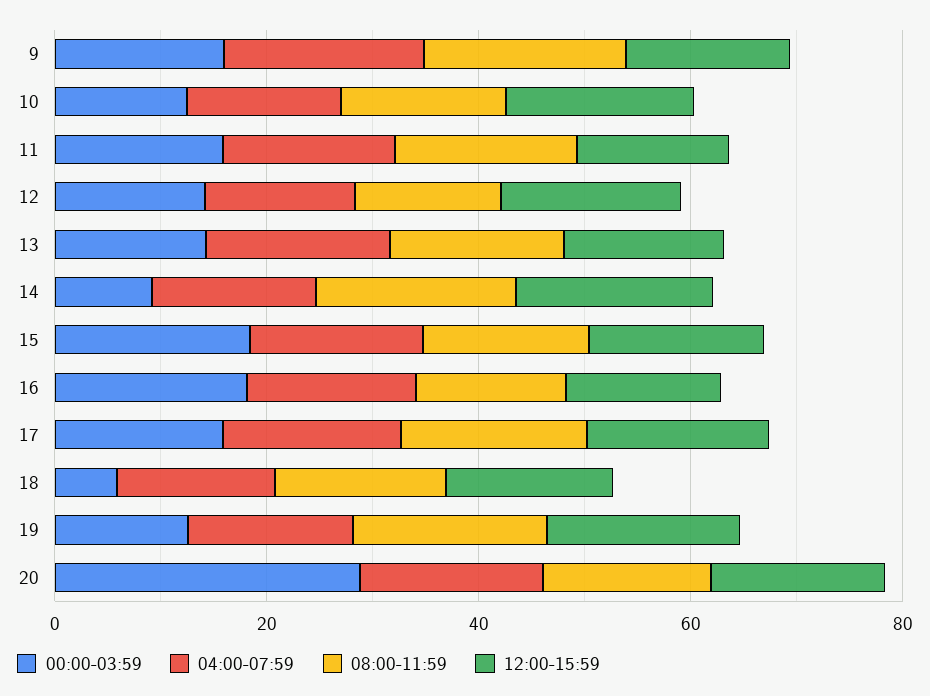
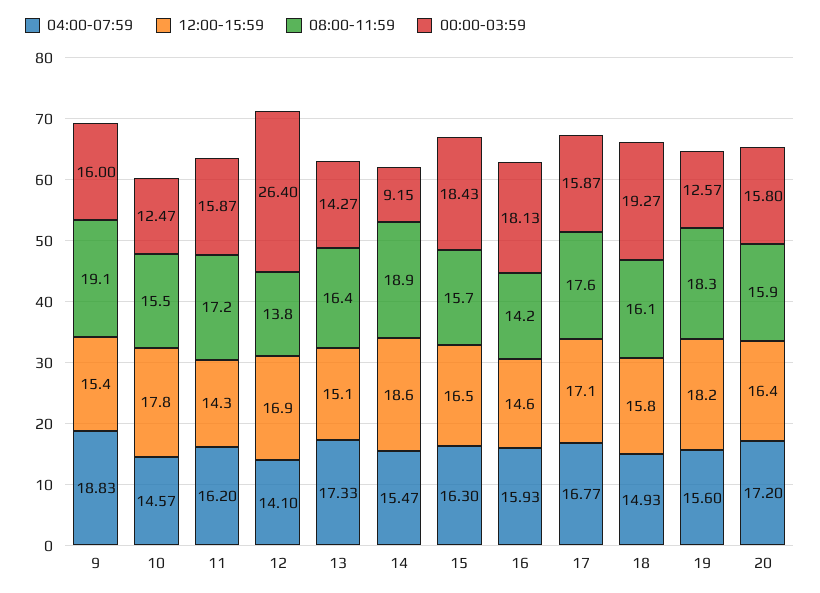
  {
    "00:00-03:59": {
      "9": 16,
      "10": 12.47,
      "11": 15.87,
-     "12": 15,
+     "12": 26.4,
      "13": 14.27,
      "14": 9.15,
      "15": 18.43,
      "16": 18.13,
      "17": 15.87,
-     "18": 5,
+     "18": 19.27,
      "19": 12.57,
-     "20": 30
+     "20": 15.8
    },
    "04:00-07:59": {
      "9": 18.83,
      "10": 14.57,
      "11": 16.2,
      "12": 14.1,
      "13": 17.33,
      "14": 15.47,
      "15": 16.3,
      "16": 15.93,
      "17": 16.77,
      "18": 14.93,
      "19": 15.6,
      "20": 17.2
    },
    "08:00-11:59": {
      "9": 19.1,
      "10": 15.5,
      "11": 17.2,
      "12": 13.8,
      "13": 16.4,
      "14": 18.9,
      "15": 15.7,
      "16": 14.2,
      "17": 17.6,
      "18": 16.1,
      "19": 18.3,
      "20": 15.9
    },
    "12:00-15:59": {
      "9": 15.4,
      "10": 17.8,
      "11": 14.3,
      "12": 16.9,
      "13": 15.1,
      "14": 18.6,
      "15": 16.5,
      "16": 14.6,
      "17": 17.1,
      "18": 15.8,
      "19": 18.2,
      "20": 16.4
    }
  }

